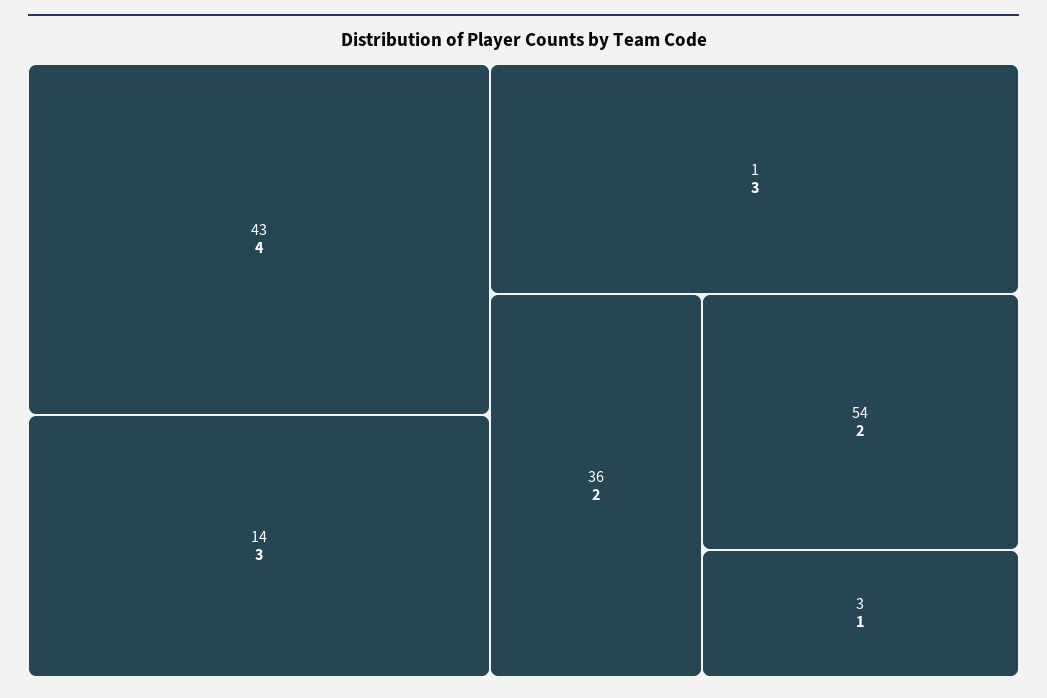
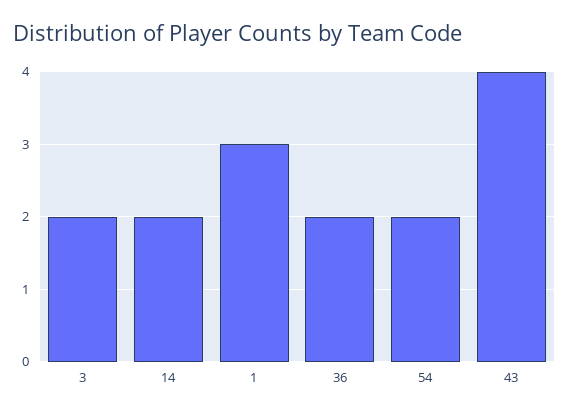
  {
    "43": 4,
-   "14": 3,
+   "14": 2,
    "1": 3,
    "36": 2,
    "54": 2,
-   "3": 1
+   "3": 2
  }

